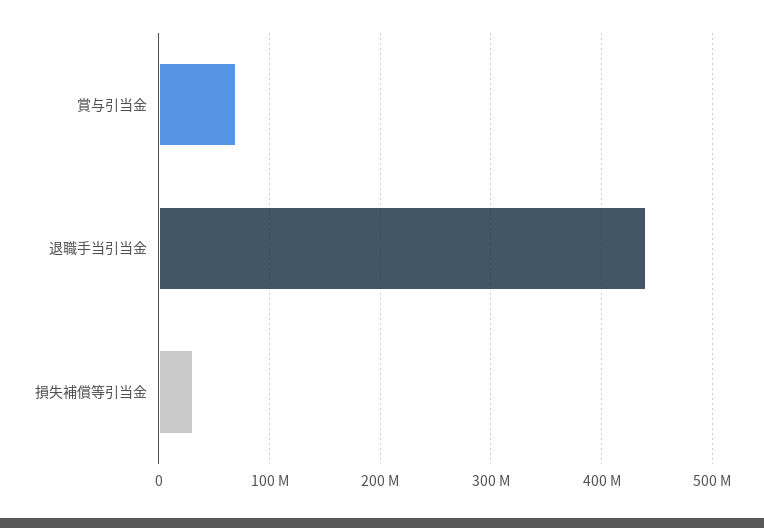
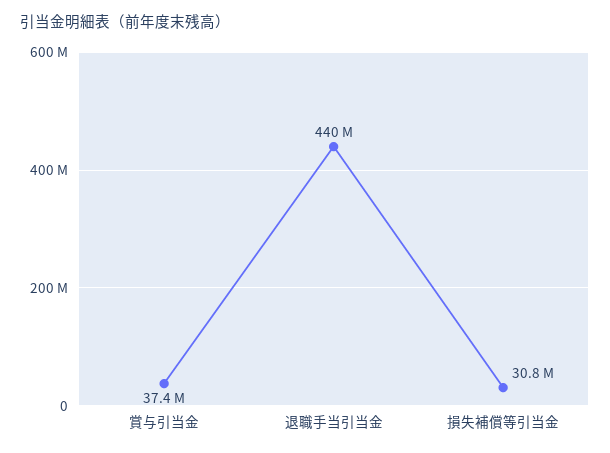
  {
-   "賞与引当金": 70000000,
+   "賞与引当金": 37400000,
    "退職手当引当金": 440000000,
    "損失補償等引当金": 30800000
  }

